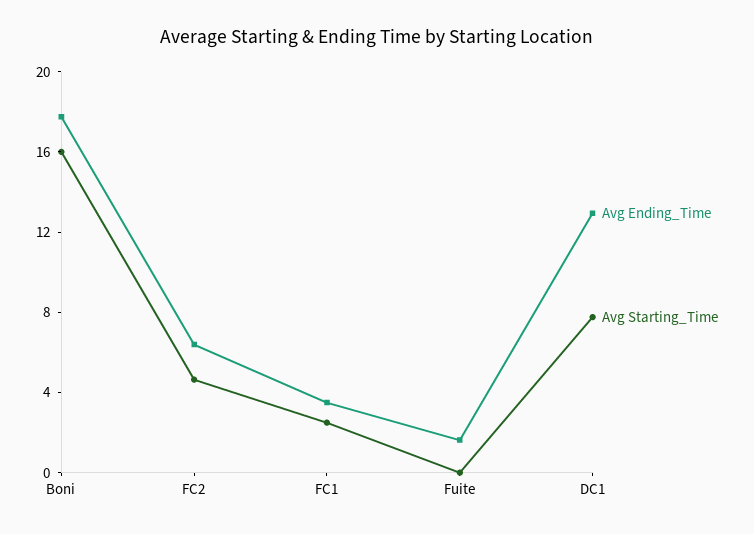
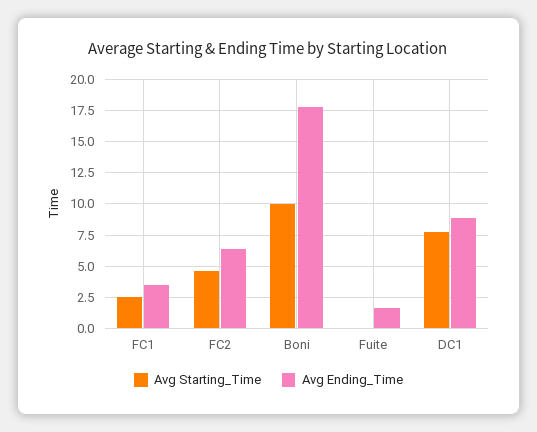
  {
    "Avg Ending_Time": {
      "Boni": 18,
      "FC2": 6.5,
      "FC1": 3.5,
      "Fuite": 1.5,
-     "DC1": 13
+     "DC1": 9
    },
    "Avg Starting_Time": {
-     "Boni": 16,
+     "Boni": 10,
      "FC2": 4.5,
      "FC1": 2.5,
      "Fuite": 0,
      "DC1": 8
    }
  }

